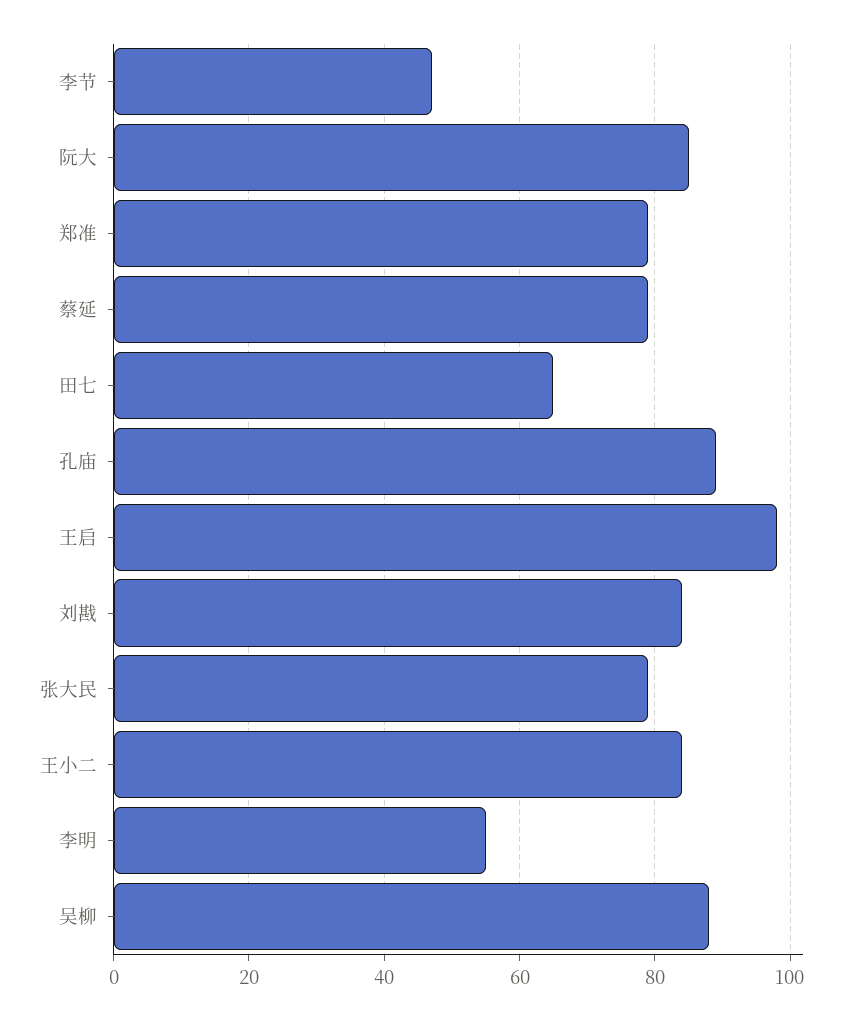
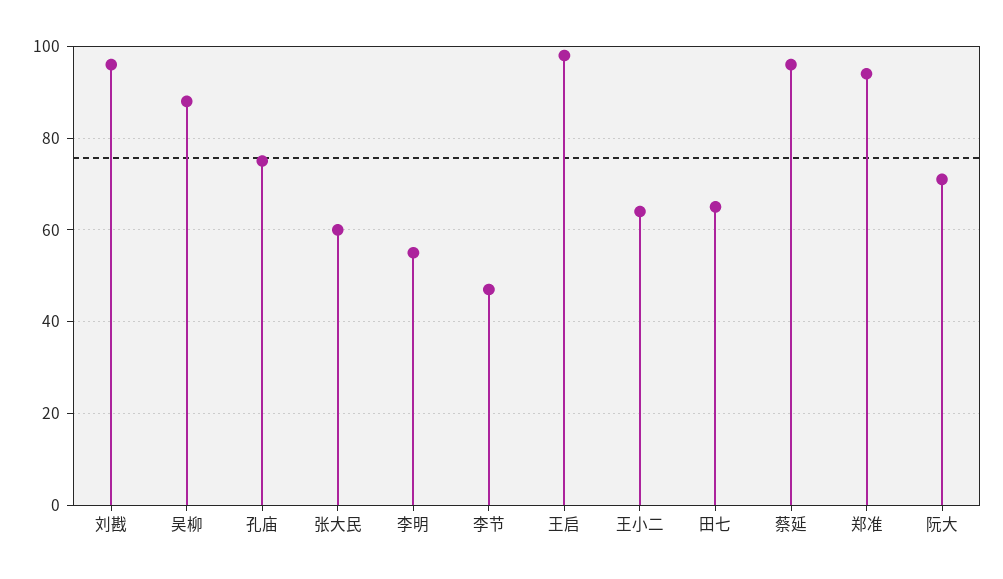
  {
    "李节": 45,
-   "阮大": 85,
+   "阮大": 70,
-   "郑准": 80,
+   "郑准": 95,
-   "蔡延": 80,
+   "蔡延": 95,
    "田七": 65,
-   "孔庙": 90,
+   "孔庙": 75,
    "王启": 100,
-   "刘戡": 85,
+   "刘戡": 95,
-   "张大民": 80,
+   "张大民": 60,
-   "王小二": 85,
+   "王小二": 65,
    "李明": 55,
    "吴柳": 90
  }

